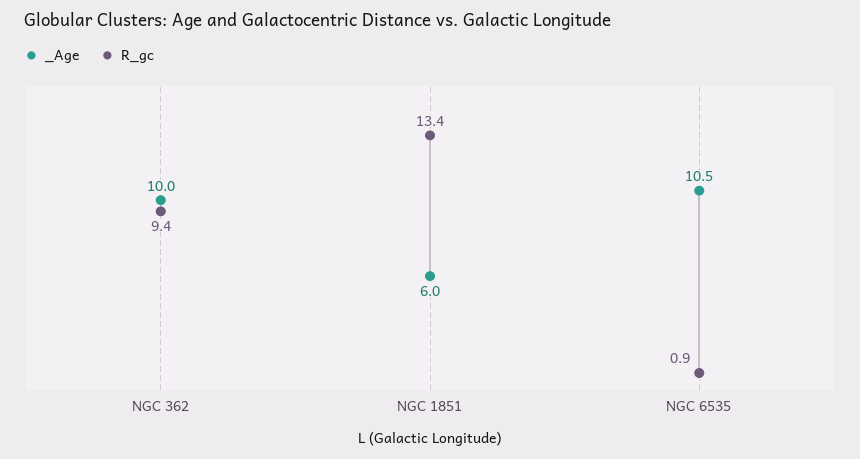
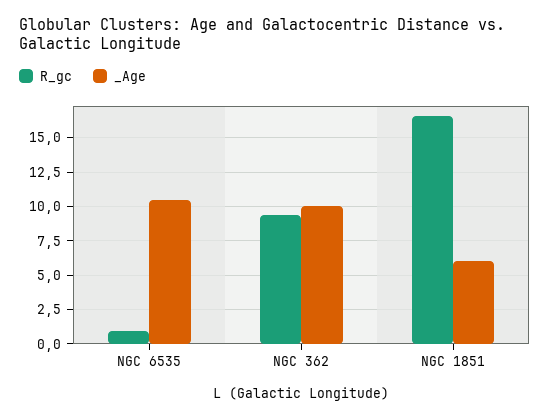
  {
    "_Age": {
      "NGC 362": 10,
      "NGC 1851": 6,
      "NGC 6535": 10.5
    },
    "R_gc": {
      "NGC 362": 9.4,
-     "NGC 1851": 13.4,
+     "NGC 1851": 16.5,
      "NGC 6535": 0.9
    }
  }

